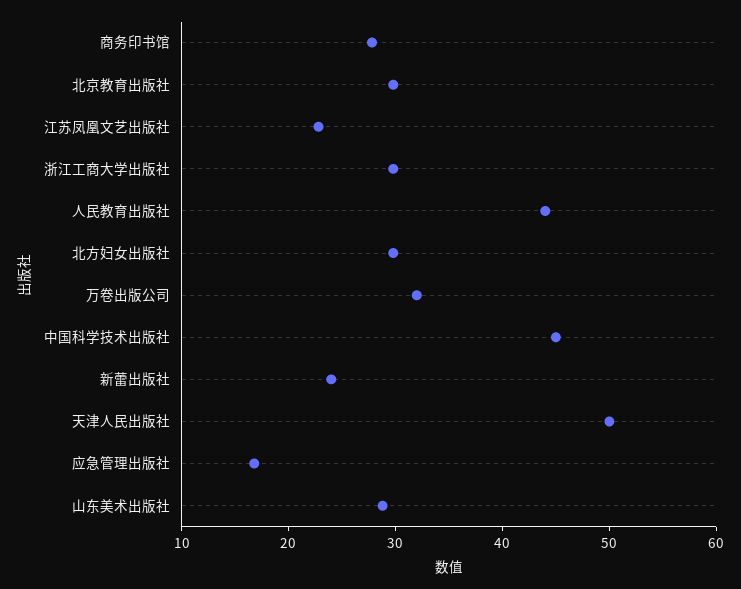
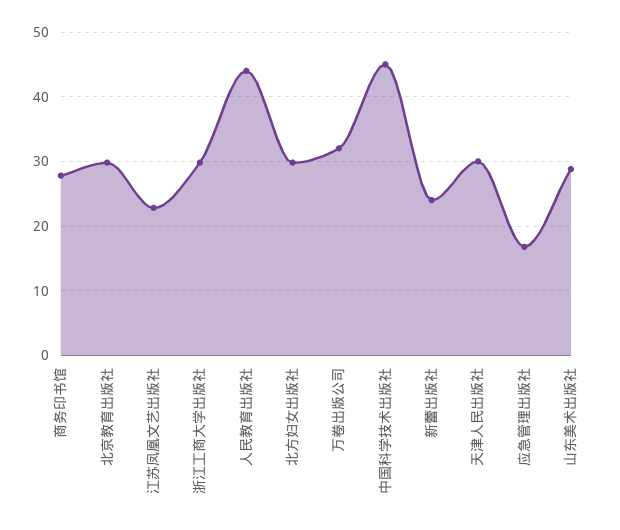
  {
    "商务印书馆": 28,
    "北京教育出版社": 30,
    "江苏凤凰文艺出版社": 23,
    "浙江工商大学出版社": 30,
    "人民教育出版社": 44,
    "北方妇女出版社": 30,
    "万卷出版公司": 32,
    "中国科学技术出版社": 45,
    "新蕾出版社": 24,
-   "天津人民出版社": 50,
+   "天津人民出版社": 30,
    "应急管理出版社": 17,
    "山东美术出版社": 29
  }

